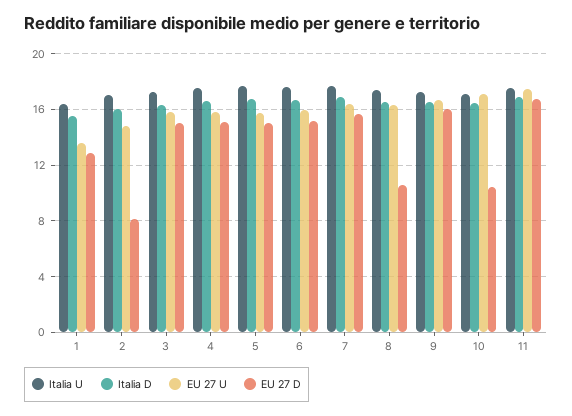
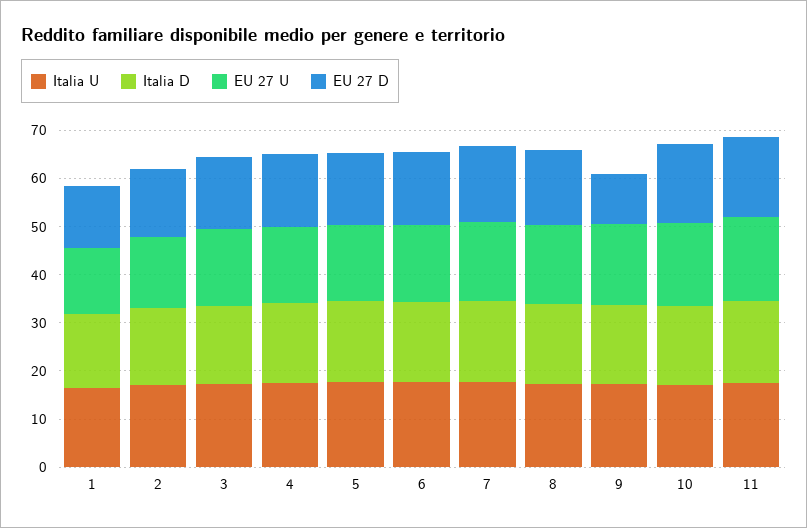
  {
    "Italia U": {
      "1": 16.5,
      "2": 17,
      "3": 17.5,
      "4": 17.5,
      "5": 17.5,
      "6": 17.5,
      "7": 17.5,
      "8": 17.5,
      "9": 17.5,
      "10": 17,
      "11": 17.5
    },
    "Italia D": {
      "1": 15.5,
      "2": 16,
      "3": 16.5,
      "4": 16.5,
      "5": 17,
      "6": 16.5,
      "7": 17,
      "8": 16.5,
      "9": 16.5,
      "10": 16.5,
      "11": 17
    },
    "EU 27 U": {
      "1": 13.5,
      "2": 15,
      "3": 16,
      "4": 16,
      "5": 16,
      "6": 16,
      "7": 16.5,
      "8": 16.5,
      "9": 16.5,
      "10": 17,
      "11": 17.5
    },
    "EU 27 D": {
      "1": 13,
-     "2": 8,
+     "2": 14,
      "3": 15,
      "4": 15,
      "5": 15,
      "6": 15,
      "7": 15.5,
-     "8": 10.5,
+     "8": 16,
-     "9": 16,
+     "9": 10,
-     "10": 10.5,
+     "10": 16,
      "11": 16.5
    }
  }

